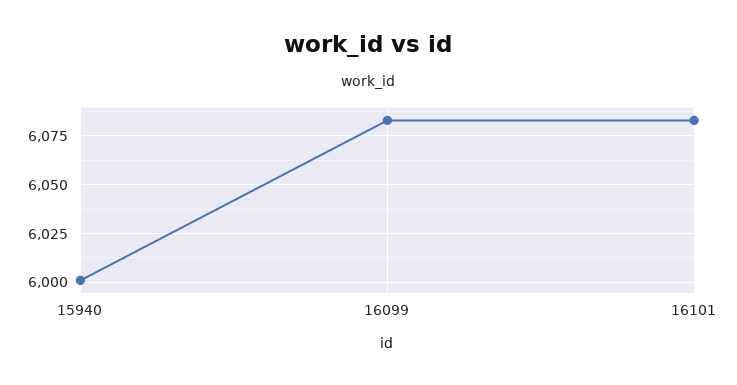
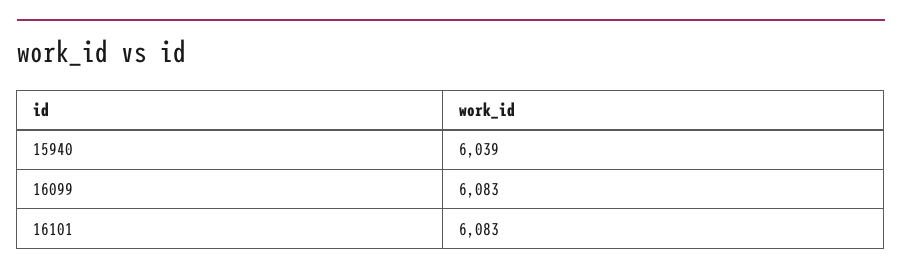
  {
-   "15940": 6000,
+   "15940": 6039,
    "16099": 6083,
    "16101": 6083
  }

